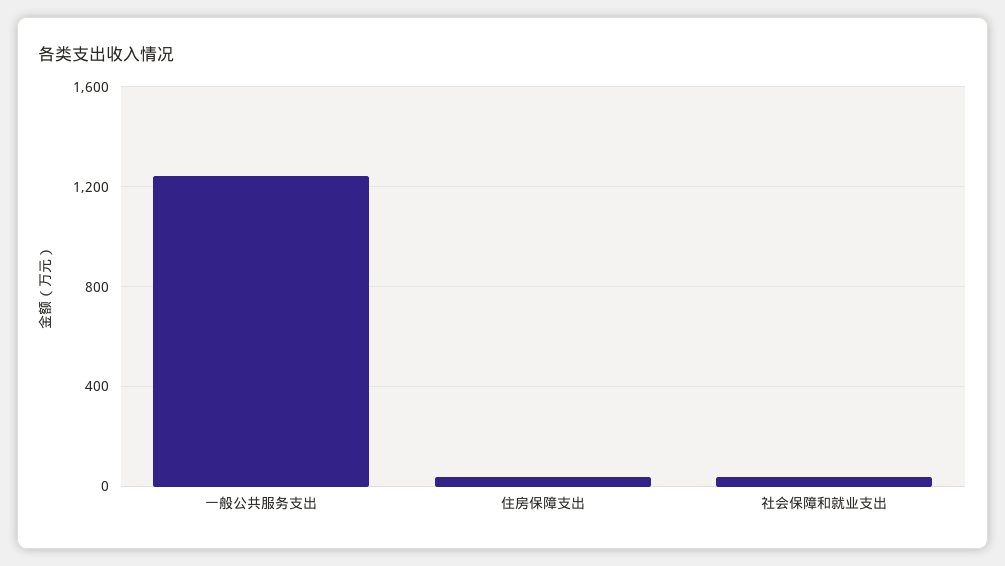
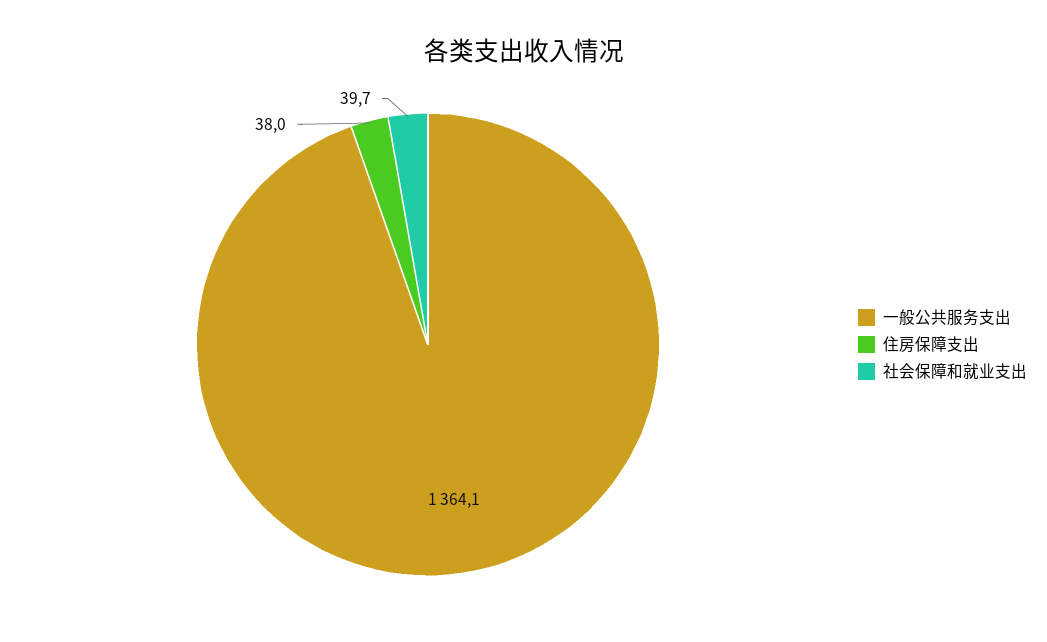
  {
-   "一般公共服务支出": 1250,
+   "一般公共服务支出": 1364.1,
    "住房保障支出": 38,
    "社会保障和就业支出": 39.7
  }

